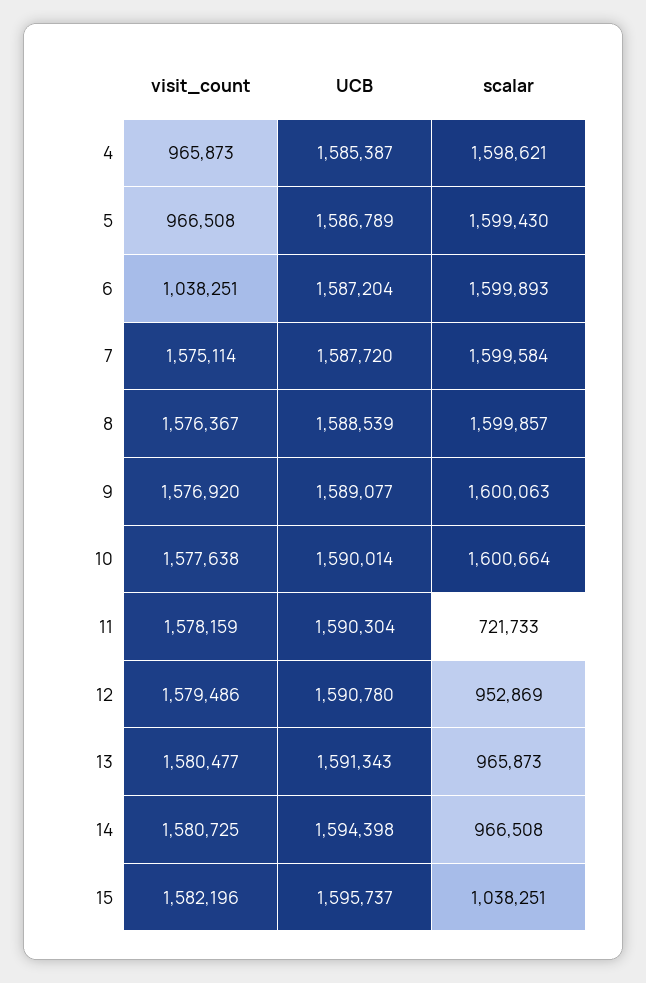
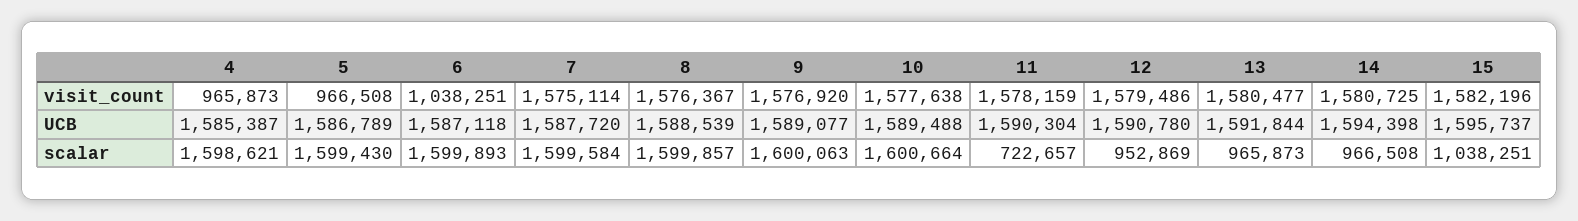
  {
    "visit_count": {
      "4": 965873,
      "5": 966508,
      "6": 1038251,
      "7": 1575114,
      "8": 1576367,
      "9": 1576920,
      "10": 1577638,
      "11": 1578159,
      "12": 1579486,
      "13": 1580477,
      "14": 1580725,
      "15": 1582196
    },
    "UCB": {
      "4": 1585387,
      "5": 1586789,
-     "6": 1587204,
+     "6": 1587118,
      "7": 1587720,
      "8": 1588539,
      "9": 1589077,
-     "10": 1590014,
+     "10": 1589488,
      "11": 1590304,
      "12": 1590780,
-     "13": 1591343,
+     "13": 1591844,
      "14": 1594398,
      "15": 1595737
    },
    "scalar": {
      "4": 1598621,
      "5": 1599430,
      "6": 1599893,
      "7": 1599584,
      "8": 1599857,
      "9": 1600063,
      "10": 1600664,
-     "11": 721733,
+     "11": 722657,
      "12": 952869,
      "13": 965873,
      "14": 966508,
      "15": 1038251
    }
  }

